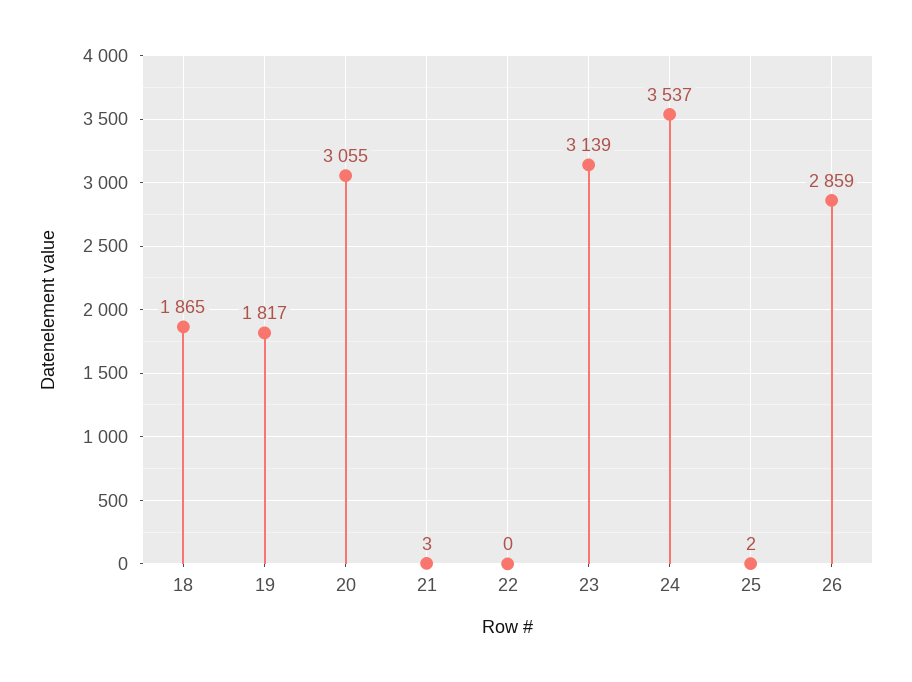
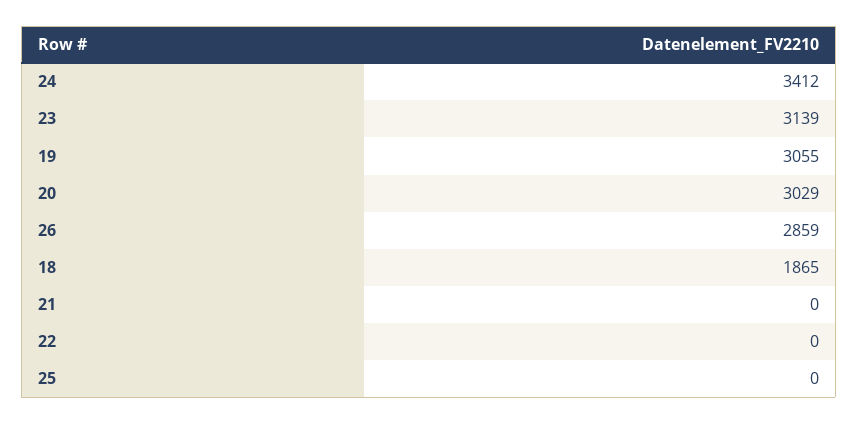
  {
    "18": 1865,
-   "19": 1817,
+   "19": 3055,
-   "20": 3055,
+   "20": 3029,
-   "21": 3,
+   "21": 0,
    "22": 0,
    "23": 3139,
-   "24": 3537,
+   "24": 3412,
-   "25": 2,
+   "25": 0,
    "26": 2859
  }

